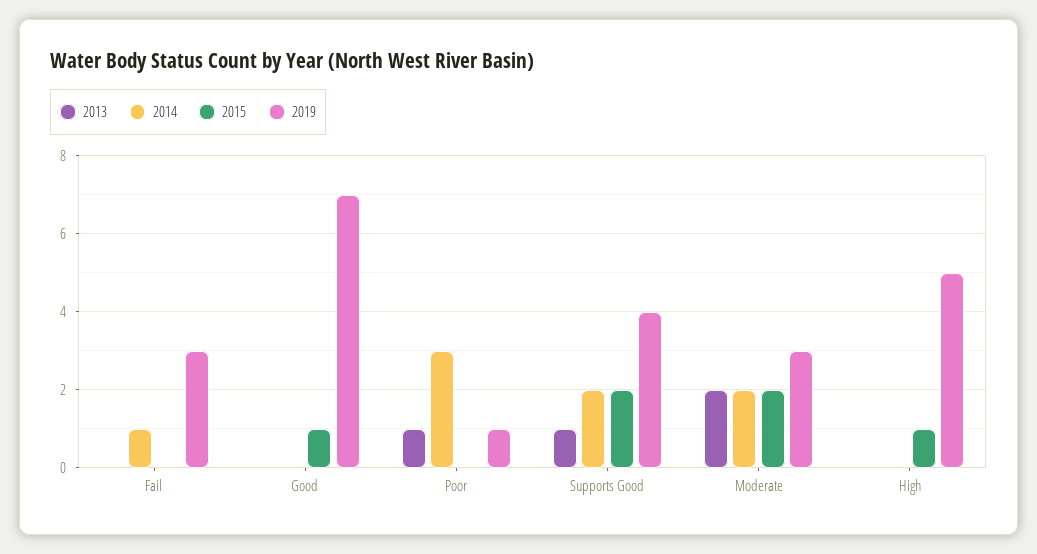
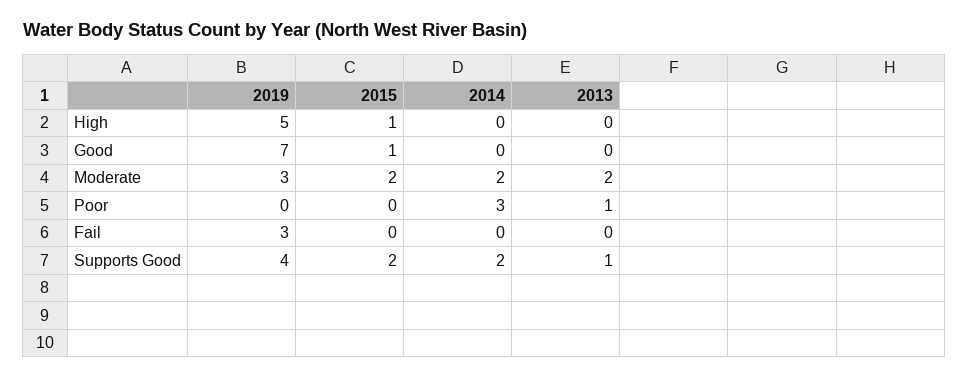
  {
    "2013": {
      "Fail": 0,
      "Good": 0,
      "Poor": 1,
      "Supports Good": 1,
      "Moderate": 2,
      "High": 0
    },
    "2014": {
-     "Fail": 1,
+     "Fail": 0,
      "Good": 0,
      "Poor": 3,
      "Supports Good": 2,
      "Moderate": 2,
      "High": 0
    },
    "2015": {
      "Fail": 0,
      "Good": 1,
      "Poor": 0,
      "Supports Good": 2,
      "Moderate": 2,
      "High": 1
    },
    "2019": {
      "Fail": 3,
      "Good": 7,
-     "Poor": 1,
+     "Poor": 0,
      "Supports Good": 4,
      "Moderate": 3,
      "High": 5
    }
  }

